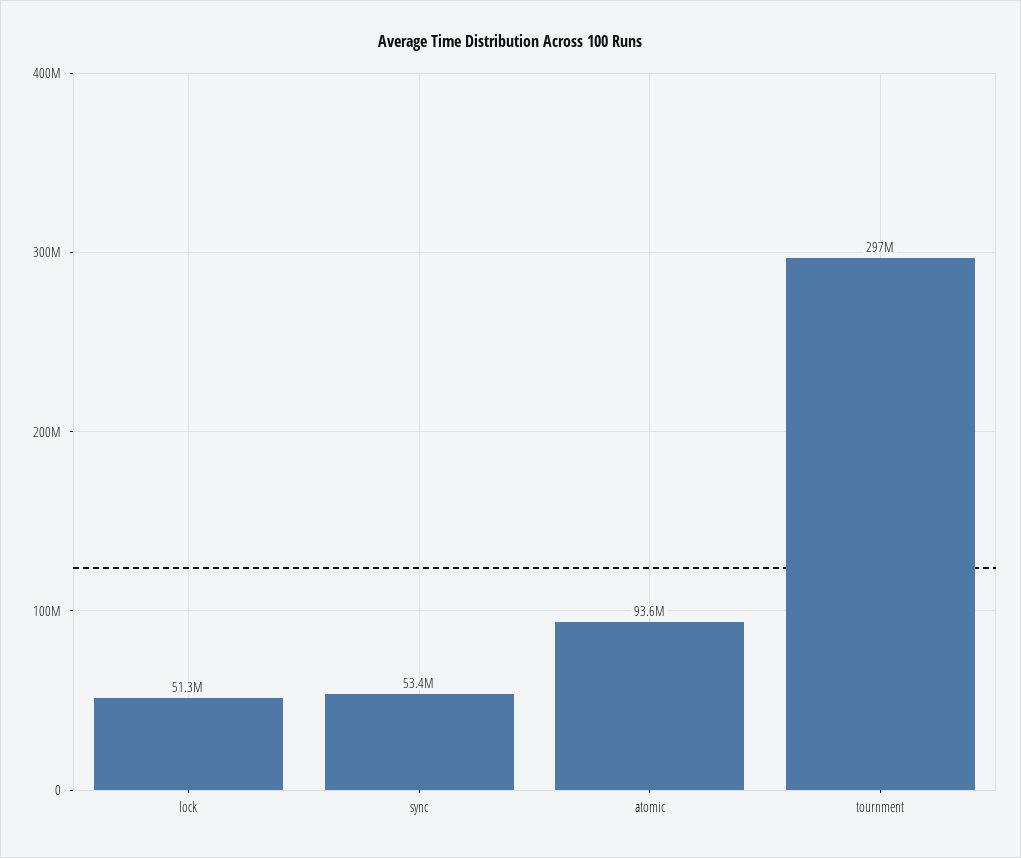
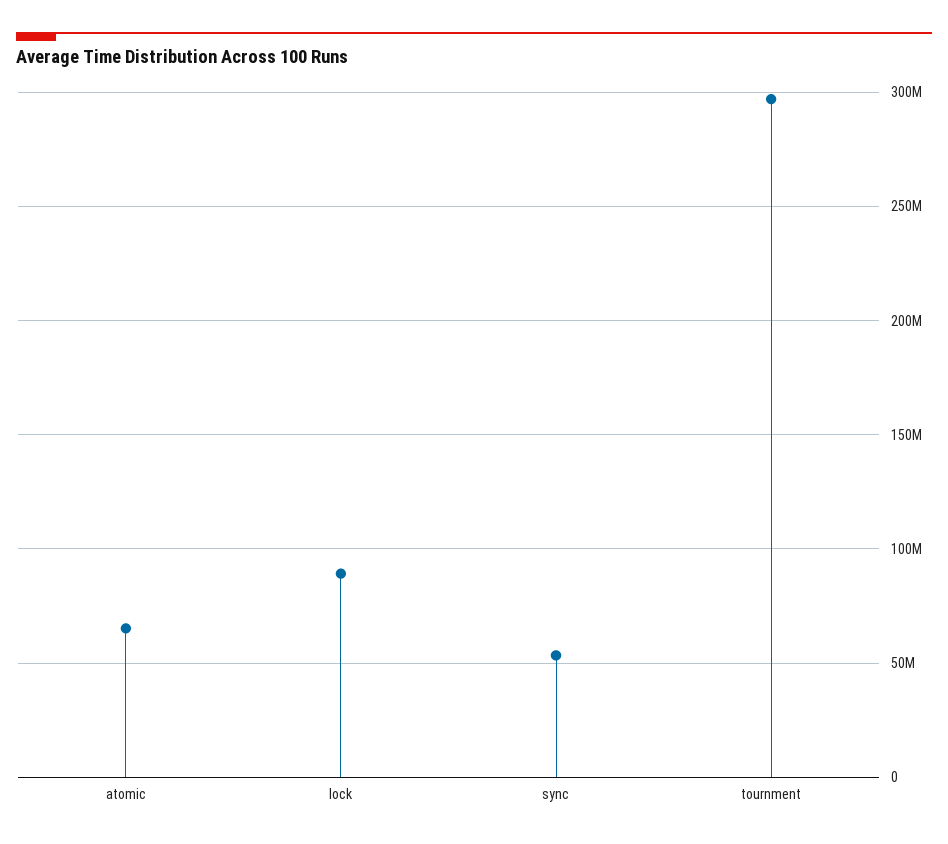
  {
-   "lock": 51300000,
+   "lock": 90000000,
    "sync": 53400000,
-   "atomic": 93600000,
+   "atomic": 65000000,
    "tournment": 297000000
  }

